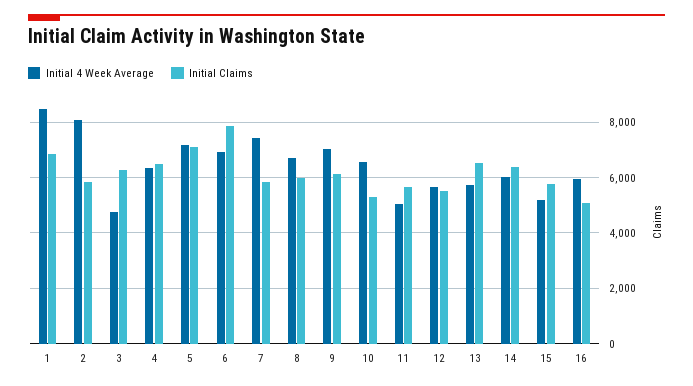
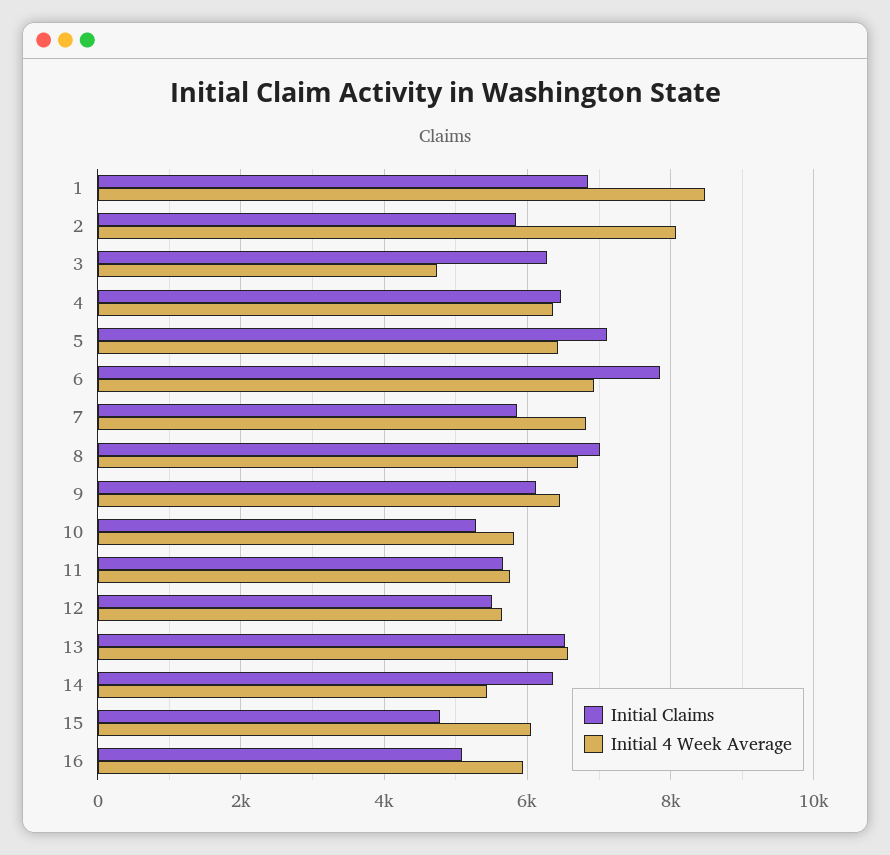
  {
    "Initial 4 Week Average": {
      "1": 8400,
      "2": 8000,
      "3": 4800,
      "4": 6400,
-     "5": 7250,
+     "5": 6400,
      "6": 7000,
-     "7": 7500,
+     "7": 6800,
      "8": 6800,
-     "9": 7000,
+     "9": 6400,
-     "10": 6500,
+     "10": 5800,
-     "11": 5000,
+     "11": 5800,
      "12": 5600,
-     "13": 5750,
+     "13": 6600,
-     "14": 6000,
+     "14": 5400,
-     "15": 5250,
+     "15": 6000,
      "16": 6000
    },
    "Initial Claims": {
      "1": 6800,
      "2": 5800,
      "3": 6200,
      "4": 6400,
      "5": 7200,
      "6": 7800,
      "7": 5800,
-     "8": 6000,
+     "8": 7000,
      "9": 6200,
      "10": 5200,
      "11": 5600,
      "12": 5600,
      "13": 6600,
      "14": 6400,
-     "15": 5750,
+     "15": 4800,
      "16": 5000
    }
  }

